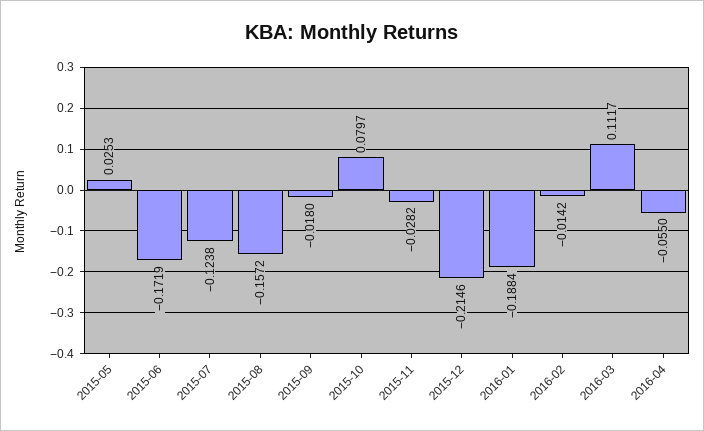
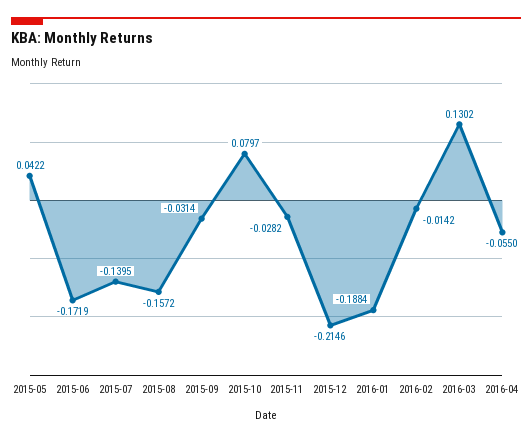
  {
-   "2015-05": 0.0253,
+   "2015-05": 0.0422,
    "2015-06": -0.1719,
-   "2015-07": -0.1238,
+   "2015-07": -0.1395,
    "2015-08": -0.1572,
-   "2015-09": -0.018,
+   "2015-09": -0.0314,
    "2015-10": 0.0797,
    "2015-11": -0.0282,
    "2015-12": -0.2146,
    "2016-01": -0.1884,
    "2016-02": -0.0142,
-   "2016-03": 0.1117,
+   "2016-03": 0.1302,
    "2016-04": -0.055
  }

